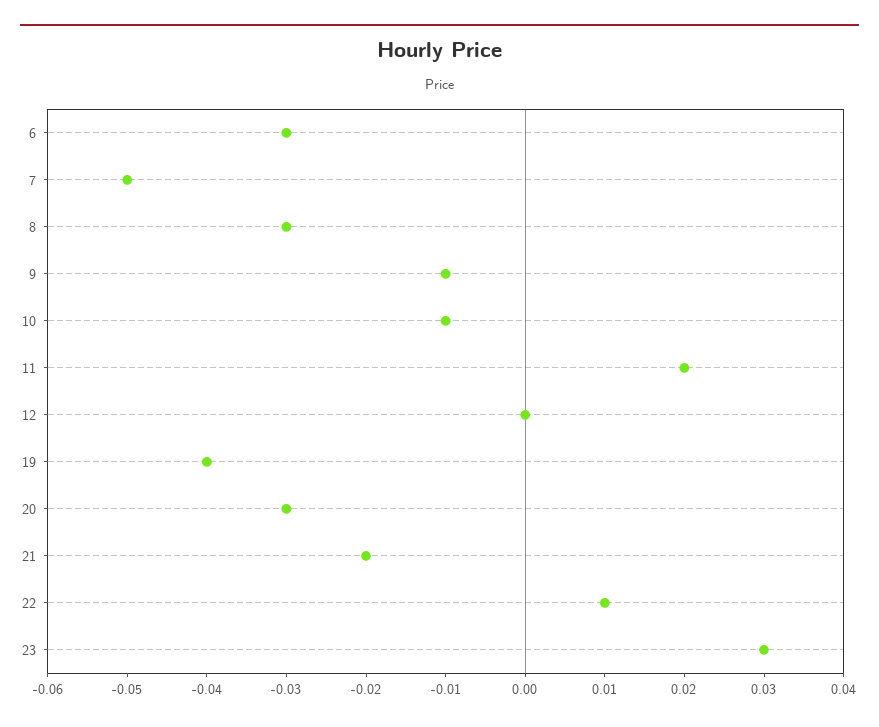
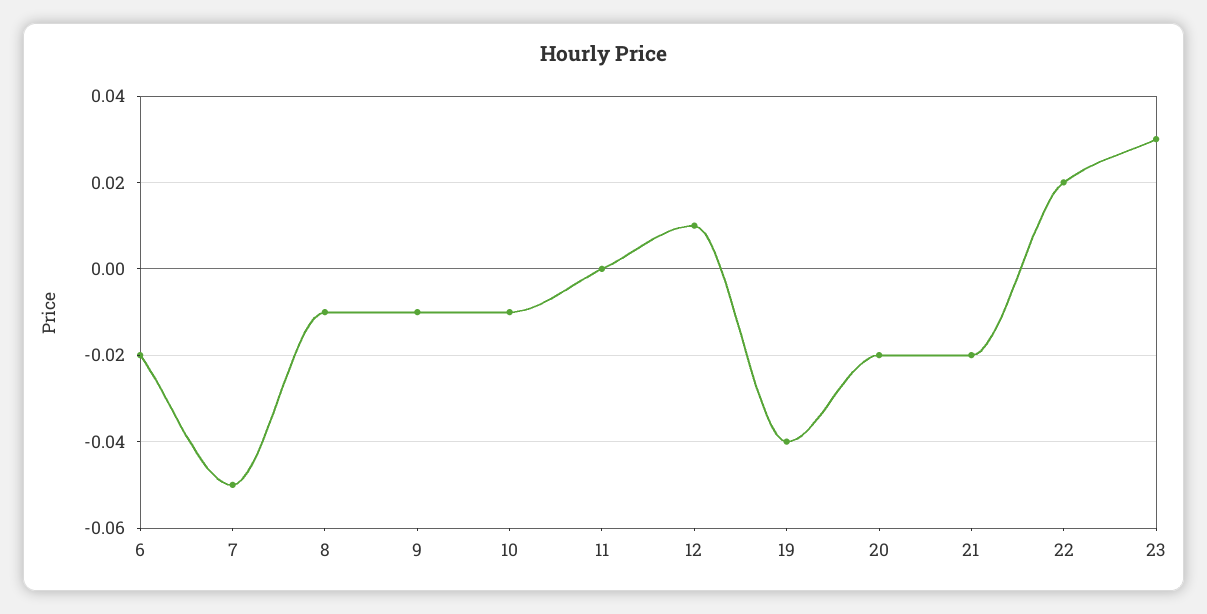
  {
-   "6": -0.03,
+   "6": -0.02,
    "7": -0.05,
-   "8": -0.03,
+   "8": -0.01,
    "9": -0.01,
    "10": -0.01,
-   "11": 0.02,
+   "11": 0,
-   "12": 0,
+   "12": 0.01,
    "19": -0.04,
-   "20": -0.03,
+   "20": -0.02,
    "21": -0.02,
-   "22": 0.01,
+   "22": 0.02,
    "23": 0.03
  }

